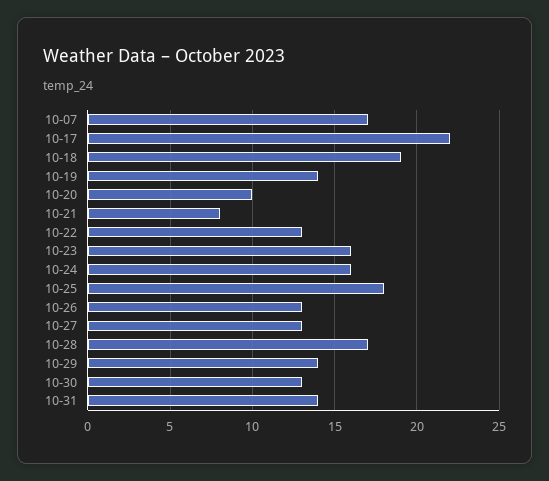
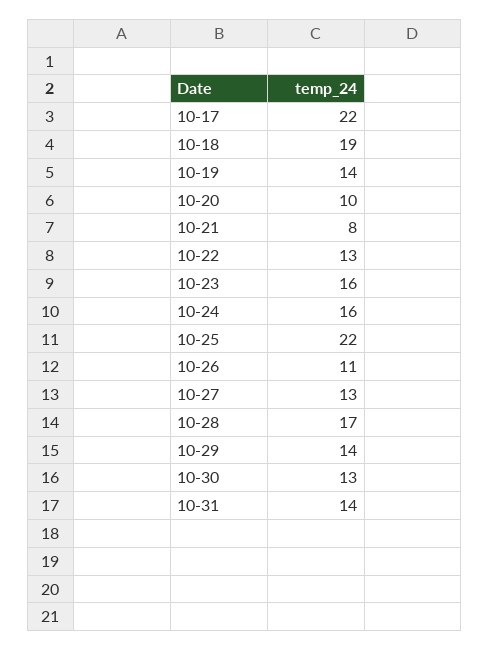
  {
-   "10-07": 17,
    "10-17": 22,
    "10-18": 19,
    "10-19": 14,
    "10-20": 10,
    "10-21": 8,
    "10-22": 13,
    "10-23": 16,
    "10-24": 16,
-   "10-25": 18,
+   "10-25": 22,
-   "10-26": 13,
+   "10-26": 11,
    "10-27": 13,
    "10-28": 17,
    "10-29": 14,
    "10-30": 13,
    "10-31": 14
  }

